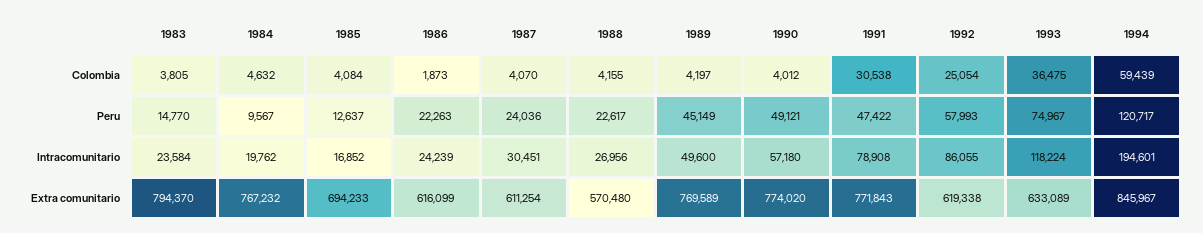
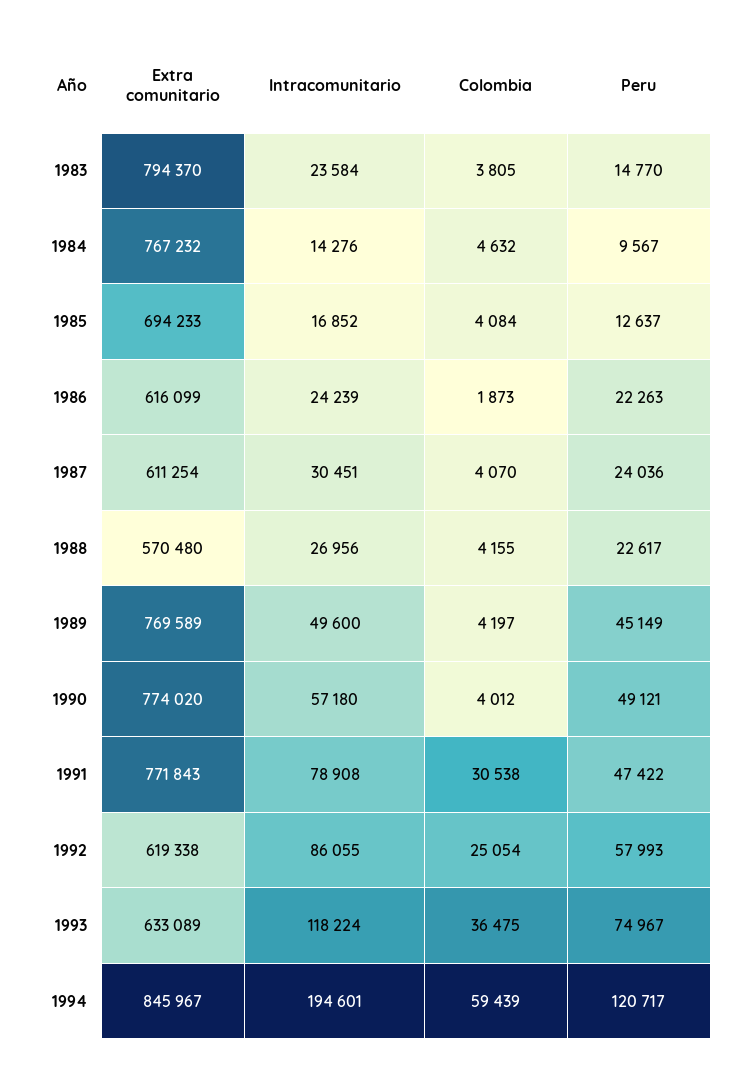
  {
    "1983": {
      "Colombia": 3805,
      "Peru": 14770,
      "Intracomunitario": 23584,
      "Extra comunitario": 794370
    },
    "1984": {
      "Colombia": 4632,
      "Peru": 9567,
-     "Intracomunitario": 19762,
+     "Intracomunitario": 14276,
      "Extra comunitario": 767232
    },
    "1985": {
      "Colombia": 4084,
      "Peru": 12637,
      "Intracomunitario": 16852,
      "Extra comunitario": 694233
    },
    "1986": {
      "Colombia": 1873,
      "Peru": 22263,
      "Intracomunitario": 24239,
      "Extra comunitario": 616099
    },
    "1987": {
      "Colombia": 4070,
      "Peru": 24036,
      "Intracomunitario": 30451,
      "Extra comunitario": 611254
    },
    "1988": {
      "Colombia": 4155,
      "Peru": 22617,
      "Intracomunitario": 26956,
      "Extra comunitario": 570480
    },
    "1989": {
      "Colombia": 4197,
      "Peru": 45149,
      "Intracomunitario": 49600,
      "Extra comunitario": 769589
    },
    "1990": {
      "Colombia": 4012,
      "Peru": 49121,
      "Intracomunitario": 57180,
      "Extra comunitario": 774020
    },
    "1991": {
      "Colombia": 30538,
      "Peru": 47422,
      "Intracomunitario": 78908,
      "Extra comunitario": 771843
    },
    "1992": {
      "Colombia": 25054,
      "Peru": 57993,
      "Intracomunitario": 86055,
      "Extra comunitario": 619338
    },
    "1993": {
      "Colombia": 36475,
      "Peru": 74967,
      "Intracomunitario": 118224,
      "Extra comunitario": 633089
    },
    "1994": {
      "Colombia": 59439,
      "Peru": 120717,
      "Intracomunitario": 194601,
      "Extra comunitario": 845967
    }
  }

